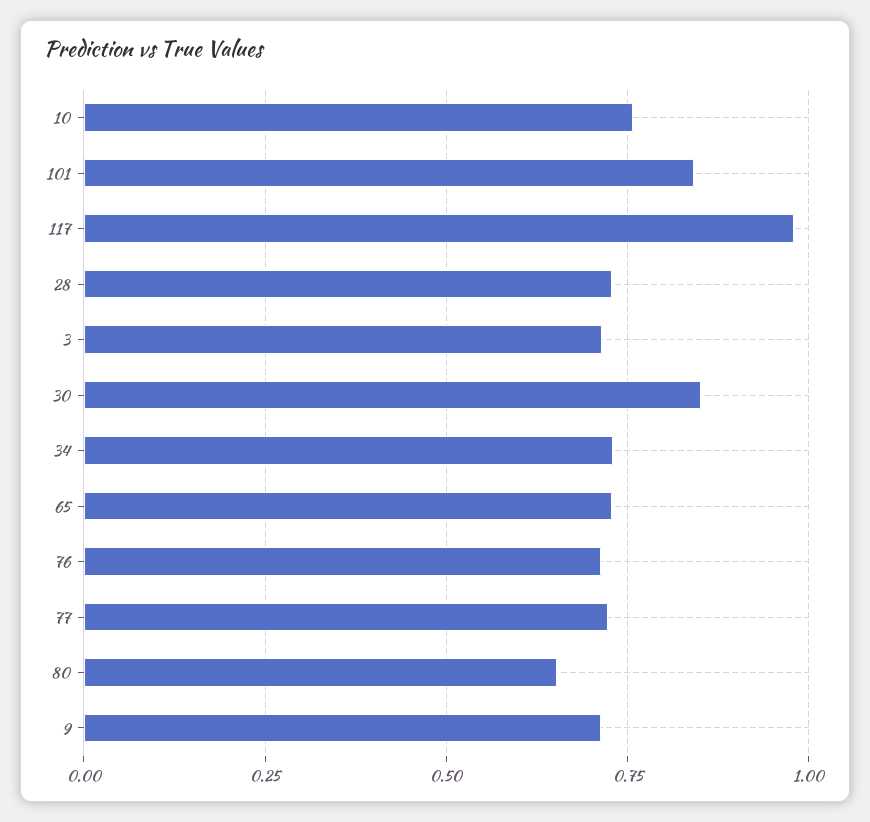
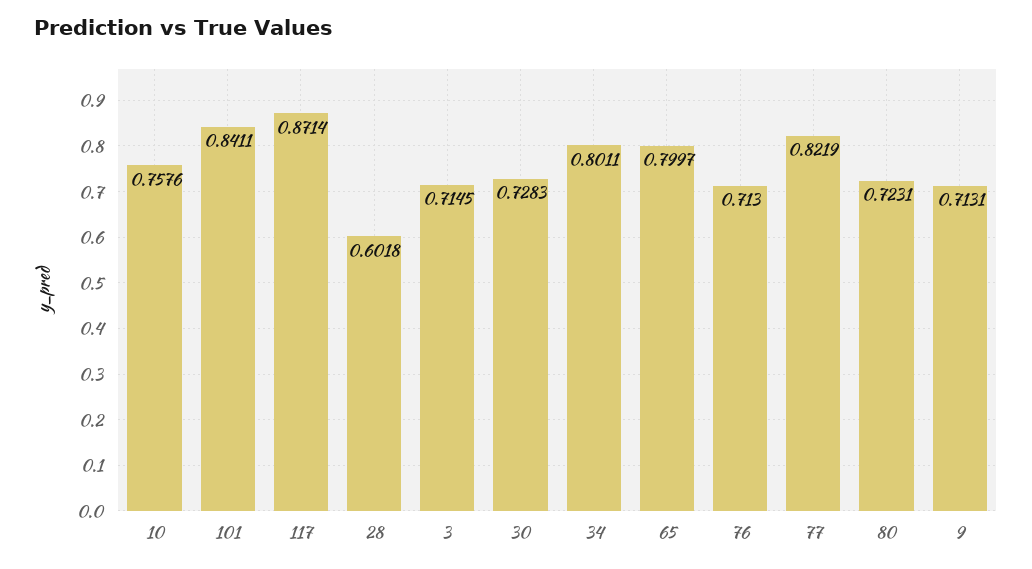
  {
    "10": 0.7576,
    "101": 0.8411,
-   "117": 0.975,
+   "117": 0.8714,
-   "28": 0.725,
+   "28": 0.6018,
    "3": 0.7145,
-   "30": 0.85,
+   "30": 0.7283,
-   "34": 0.725,
+   "34": 0.8011,
-   "65": 0.725,
+   "65": 0.7997,
    "76": 0.713,
-   "77": 0.725,
+   "77": 0.8219,
-   "80": 0.65,
+   "80": 0.7231,
    "9": 0.7131
  }

